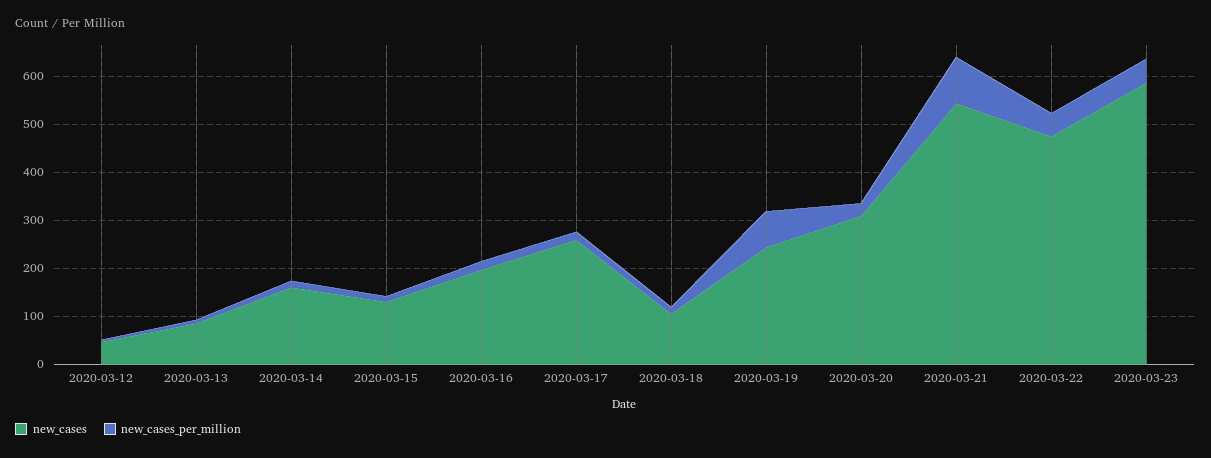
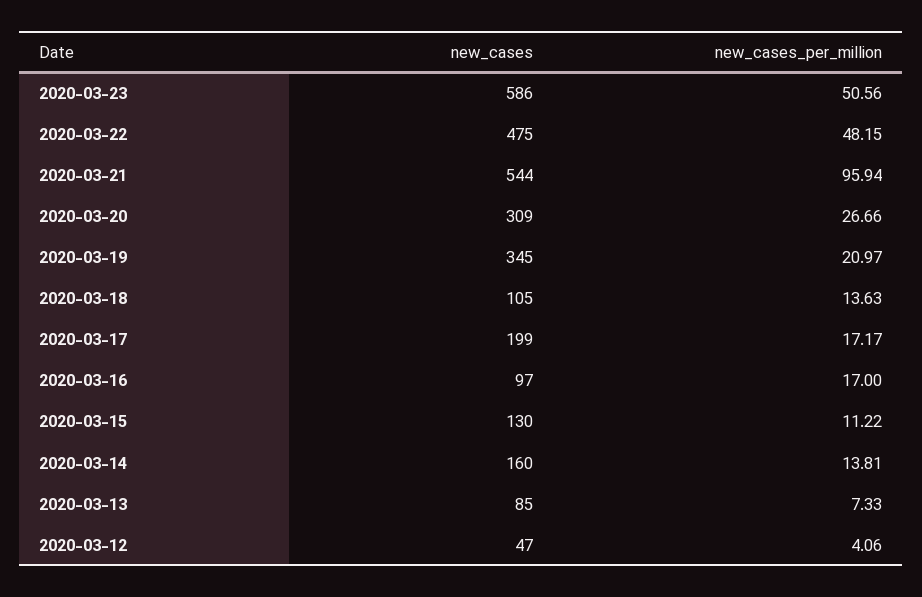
  {
    "new_cases": {
      "2020-03-12": 47,
      "2020-03-13": 85,
      "2020-03-14": 160,
      "2020-03-15": 130,
-     "2020-03-16": 200,
+     "2020-03-16": 97,
-     "2020-03-17": 260,
+     "2020-03-17": 199,
      "2020-03-18": 105,
-     "2020-03-19": 240,
+     "2020-03-19": 345,
      "2020-03-20": 309,
      "2020-03-21": 544,
      "2020-03-22": 475,
      "2020-03-23": 586
    },
    "new_cases_per_million": {
      "2020-03-12": 4.06,
      "2020-03-13": 7.33,
      "2020-03-14": 13.81,
      "2020-03-15": 11.22,
      "2020-03-16": 17,
      "2020-03-17": 17.17,
      "2020-03-18": 13.63,
-     "2020-03-19": 80,
+     "2020-03-19": 20.97,
      "2020-03-20": 26.66,
      "2020-03-21": 95.94,
      "2020-03-22": 48.15,
      "2020-03-23": 50.56
    }
  }

